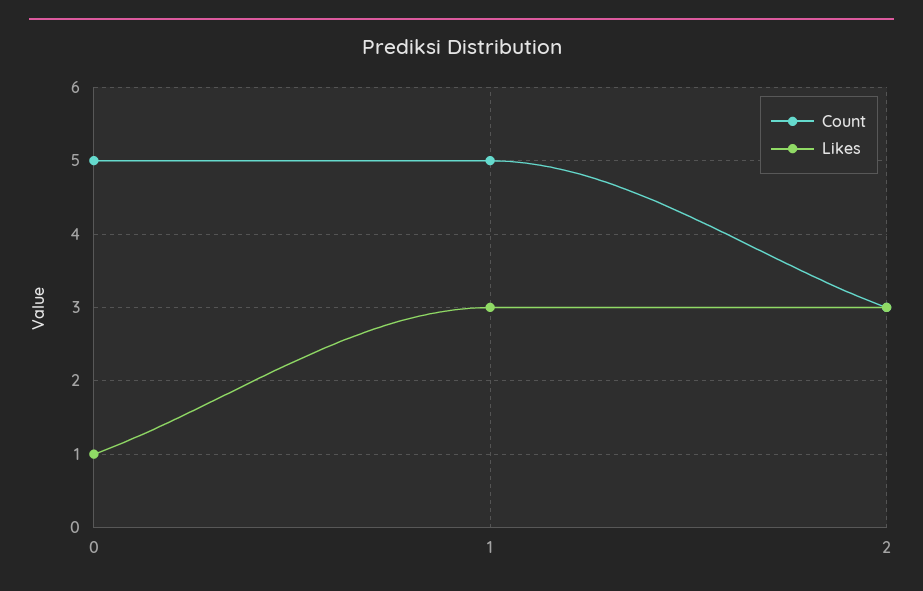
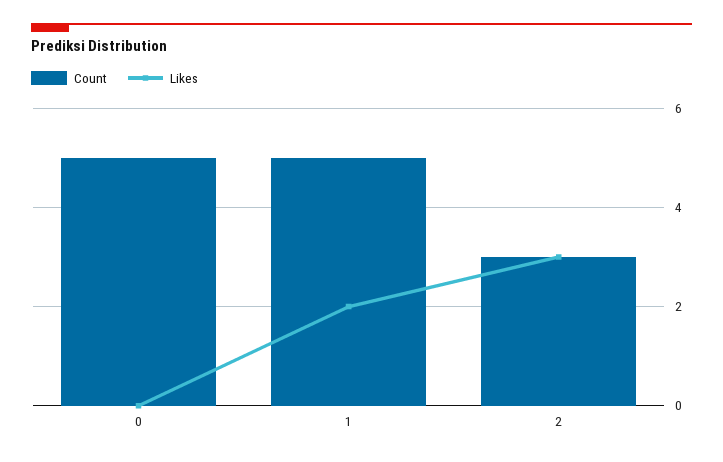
  {
    "Count": {
      "0": 5,
      "1": 5,
      "2": 3
    },
    "Likes": {
-     "0": 1,
+     "0": 0,
-     "1": 3,
+     "1": 2,
      "2": 3
    }
  }

